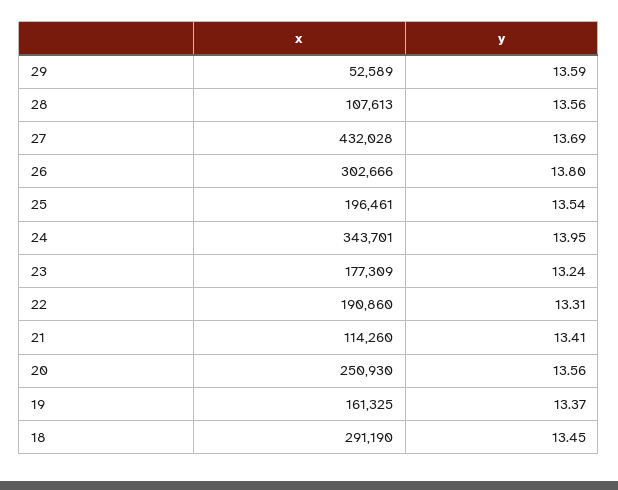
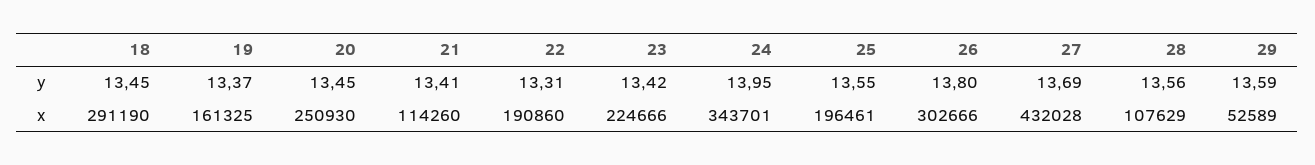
  {
    "x": {
      "29": 52589,
-     "28": 107613,
+     "28": 107629,
      "27": 432028,
      "26": 302666,
      "25": 196461,
      "24": 343701,
-     "23": 177309,
+     "23": 224666,
      "22": 190860,
      "21": 114260,
      "20": 250930,
      "19": 161325,
      "18": 291190
    },
    "y": {
      "29": 13.59,
      "28": 13.56,
      "27": 13.69,
      "26": 13.8,
-     "25": 13.54,
+     "25": 13.55,
      "24": 13.95,
-     "23": 13.24,
+     "23": 13.42,
      "22": 13.31,
      "21": 13.41,
-     "20": 13.56,
+     "20": 13.45,
      "19": 13.37,
      "18": 13.45
    }
  }

